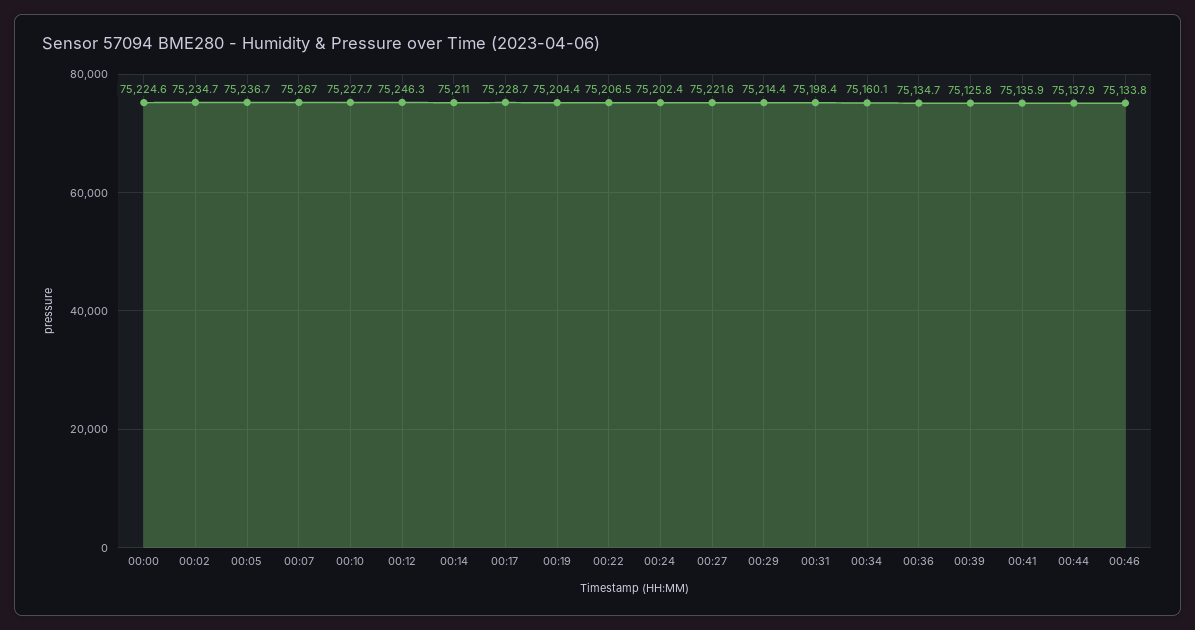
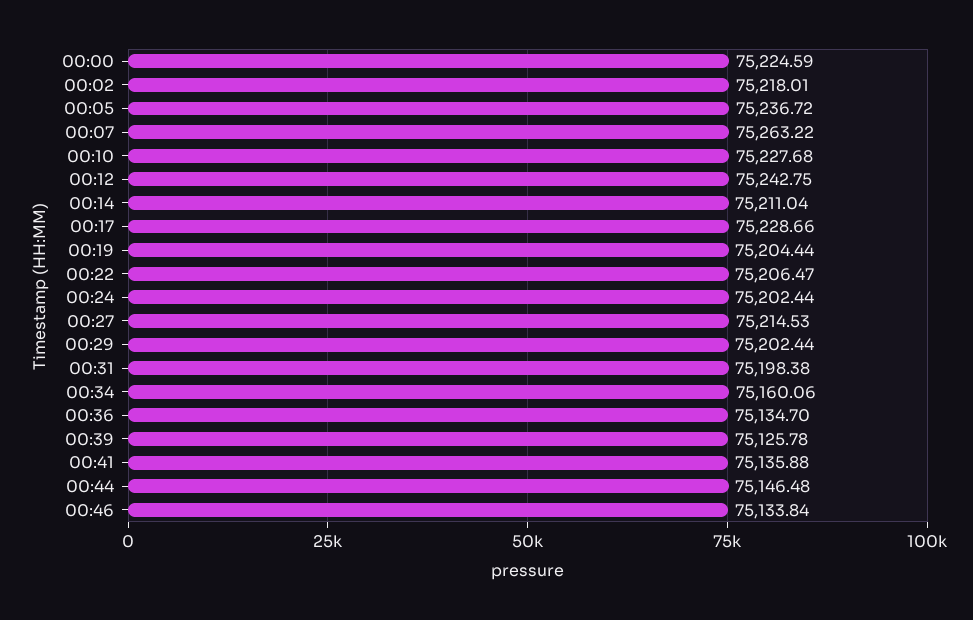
  {
    "00:00": 75224.59,
-   "00:02": 75234.7,
+   "00:02": 75218.01,
    "00:05": 75236.72,
-   "00:07": 75267,
+   "00:07": 75263.22,
    "00:10": 75227.68,
-   "00:12": 75246.3,
+   "00:12": 75242.75,
    "00:14": 75211.04,
    "00:17": 75228.66,
    "00:19": 75204.44,
    "00:22": 75206.47,
    "00:24": 75202.44,
-   "00:27": 75221.6,
+   "00:27": 75214.53,
-   "00:29": 75214.4,
+   "00:29": 75202.44,
    "00:31": 75198.38,
    "00:34": 75160.06,
    "00:36": 75134.7,
    "00:39": 75125.78,
    "00:41": 75135.88,
-   "00:44": 75137.9,
+   "00:44": 75146.48,
    "00:46": 75133.84
  }

